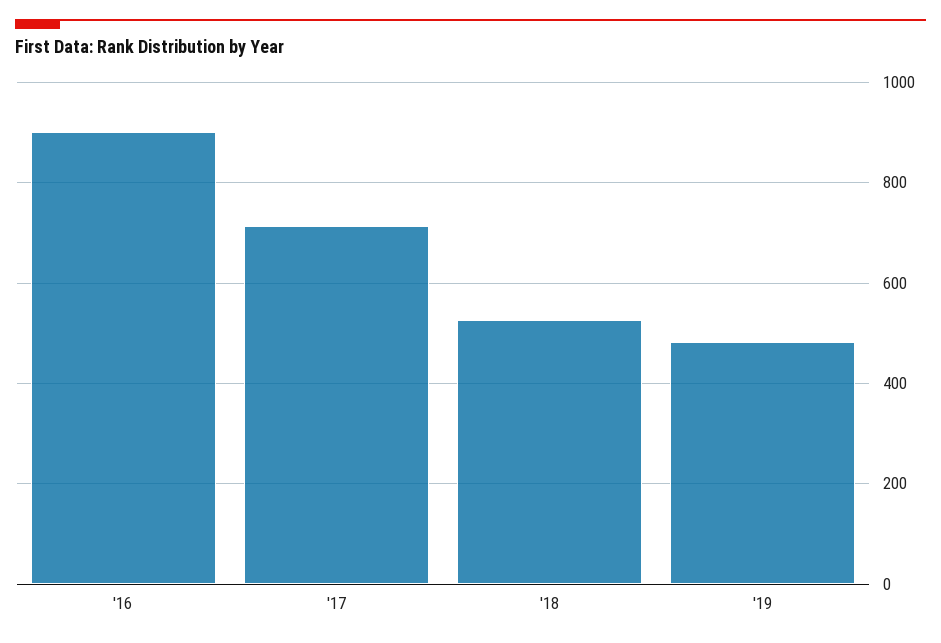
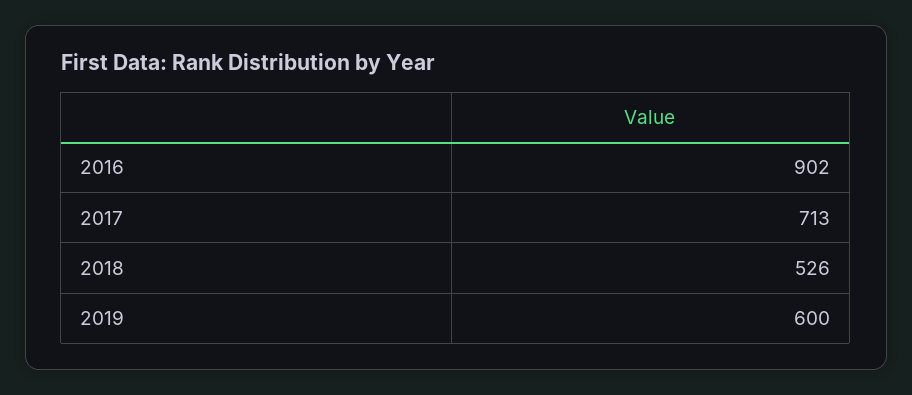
  {
    "'16": 902,
    "'17": 713,
    "'18": 526,
-   "'19": 480
+   "'19": 600
  }

